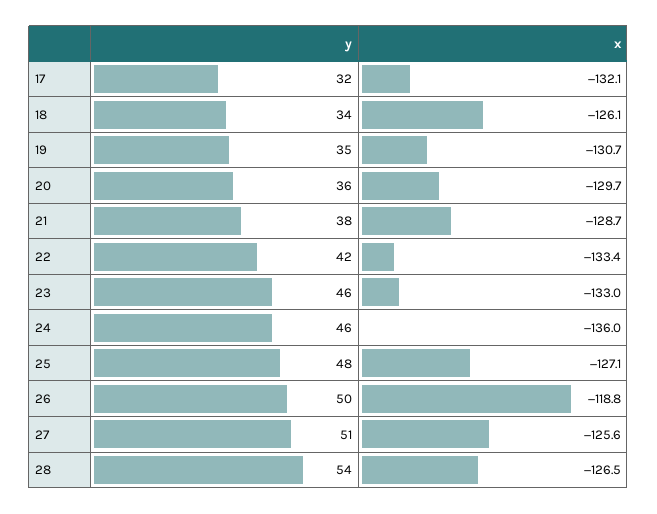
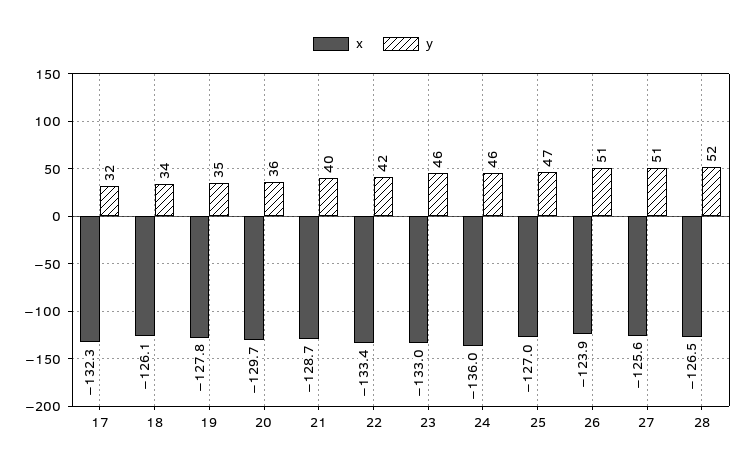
  {
    "y": {
      "17": 32,
      "18": 34,
      "19": 35,
      "20": 36,
-     "21": 38,
+     "21": 40,
      "22": 42,
      "23": 46,
      "24": 46,
-     "25": 48,
+     "25": 47,
-     "26": 50,
+     "26": 51,
      "27": 51,
-     "28": 54
+     "28": 52
    },
    "x": {
-     "17": -132.1,
+     "17": -132.3,
      "18": -126.1,
-     "19": -130.7,
+     "19": -127.8,
      "20": -129.7,
      "21": -128.7,
      "22": -133.4,
      "23": -133,
      "24": -136,
-     "25": -127.1,
+     "25": -127,
-     "26": -118.8,
+     "26": -123.9,
      "27": -125.6,
      "28": -126.5
    }
  }

